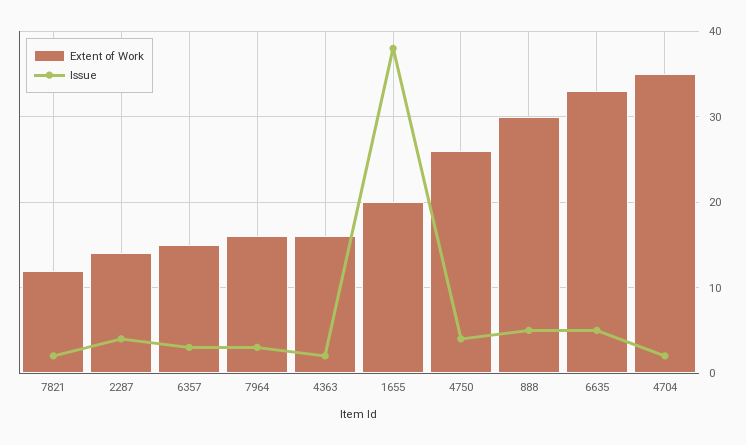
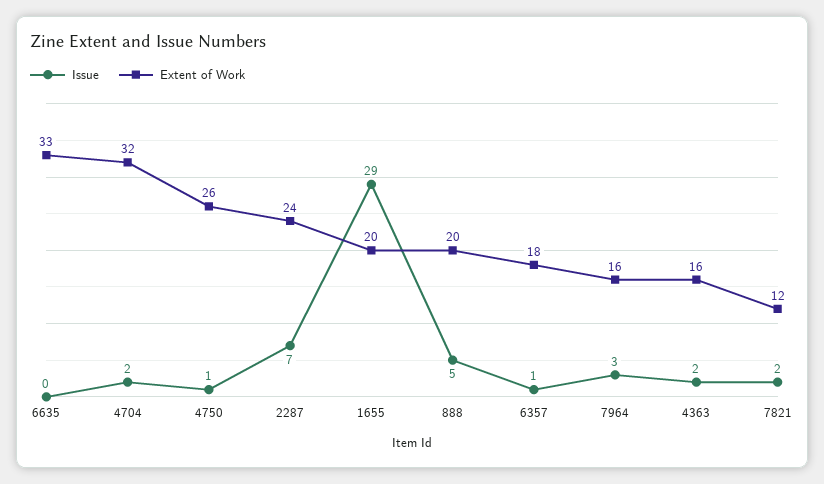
  {
    "Extent of Work": {
      "7821": 12,
-     "2287": 14,
+     "2287": 24,
-     "6357": 15,
+     "6357": 18,
      "7964": 16,
      "4363": 16,
      "1655": 20,
      "4750": 26,
-     "888": 30,
+     "888": 20,
      "6635": 33,
-     "4704": 35
+     "4704": 32
    },
    "Issue": {
      "7821": 2,
-     "2287": 4,
+     "2287": 7,
-     "6357": 3,
+     "6357": 1,
      "7964": 3,
      "4363": 2,
-     "1655": 38,
+     "1655": 29,
-     "4750": 4,
+     "4750": 1,
      "888": 5,
-     "6635": 5,
+     "6635": 0,
      "4704": 2
    }
  }

